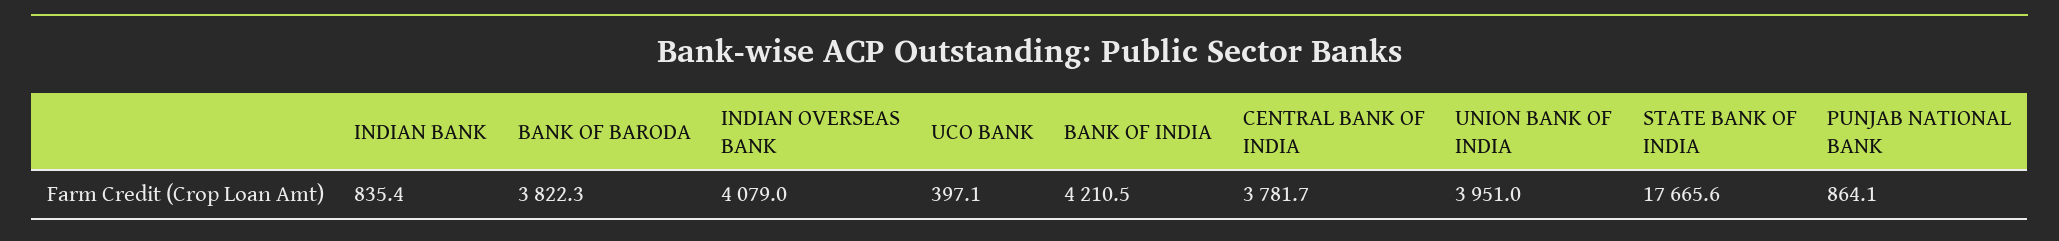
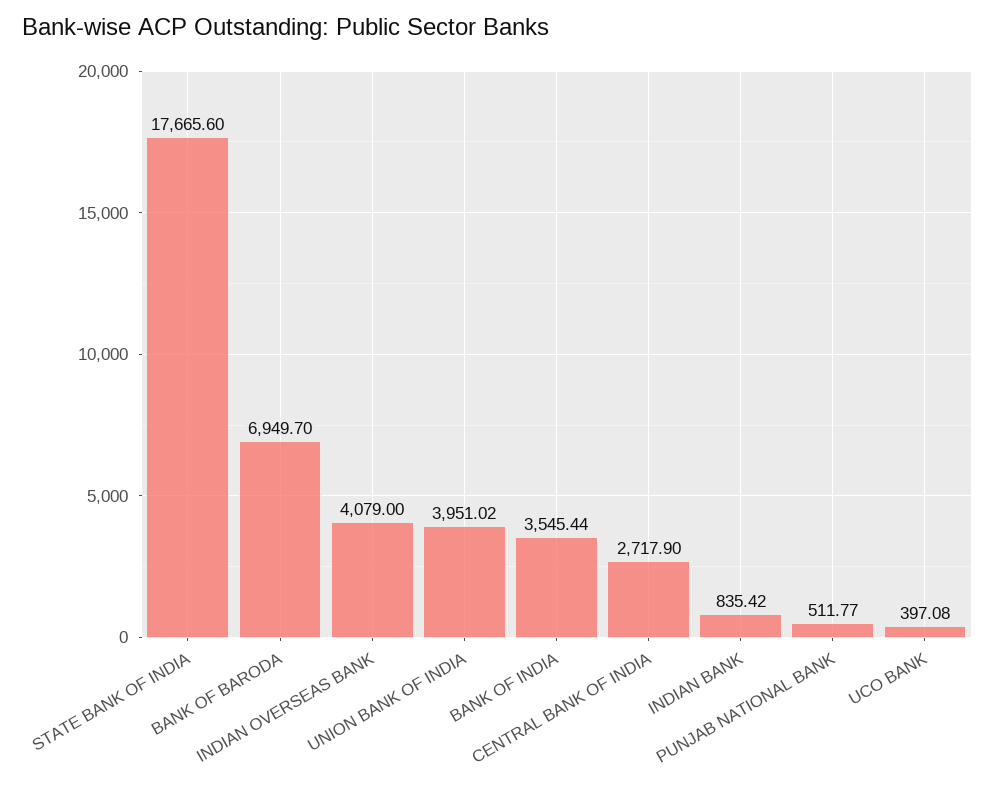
  {
    "INDIAN BANK": 835.42,
-   "BANK OF BARODA": 3822.3,
+   "BANK OF BARODA": 6949.7,
    "INDIAN OVERSEAS BANK": 4079,
    "UCO BANK": 397.08,
-   "BANK OF INDIA": 4210.5,
+   "BANK OF INDIA": 3545.44,
-   "CENTRAL BANK OF INDIA": 3781.7,
+   "CENTRAL BANK OF INDIA": 2717.9,
    "UNION BANK OF INDIA": 3951.02,
    "STATE BANK OF INDIA": 17665.6,
-   "PUNJAB NATIONAL BANK": 864.1
+   "PUNJAB NATIONAL BANK": 511.77
  }

